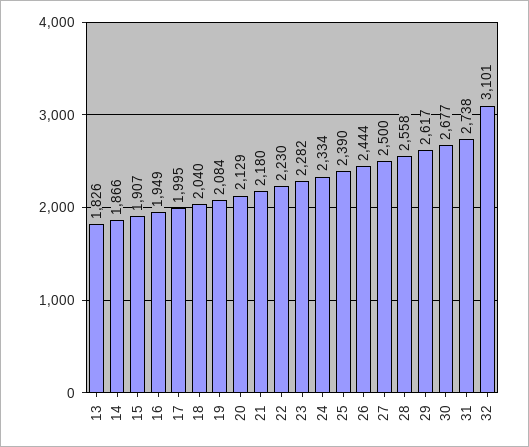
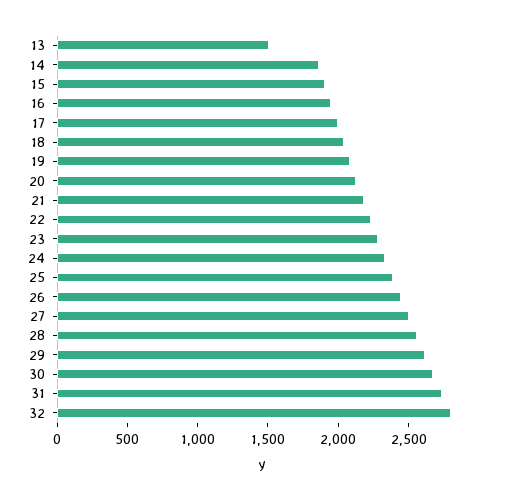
  {
-   "13": 1826,
+   "13": 1500,
    "14": 1866,
    "15": 1907,
    "16": 1949,
    "17": 1995,
    "18": 2040,
    "19": 2084,
    "20": 2129,
    "21": 2180,
    "22": 2230,
    "23": 2282,
    "24": 2334,
    "25": 2390,
    "26": 2444,
    "27": 2500,
    "28": 2558,
    "29": 2617,
    "30": 2677,
    "31": 2738,
-   "32": 3101
+   "32": 2800
  }

